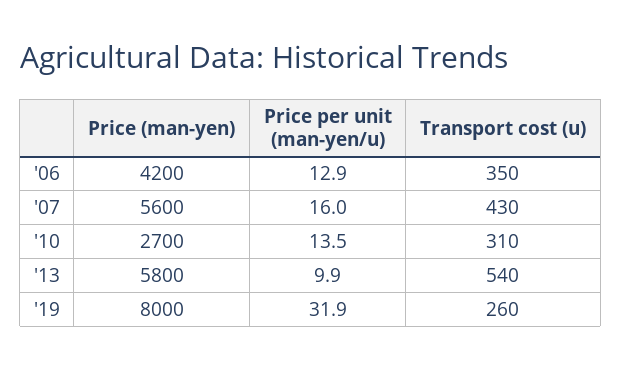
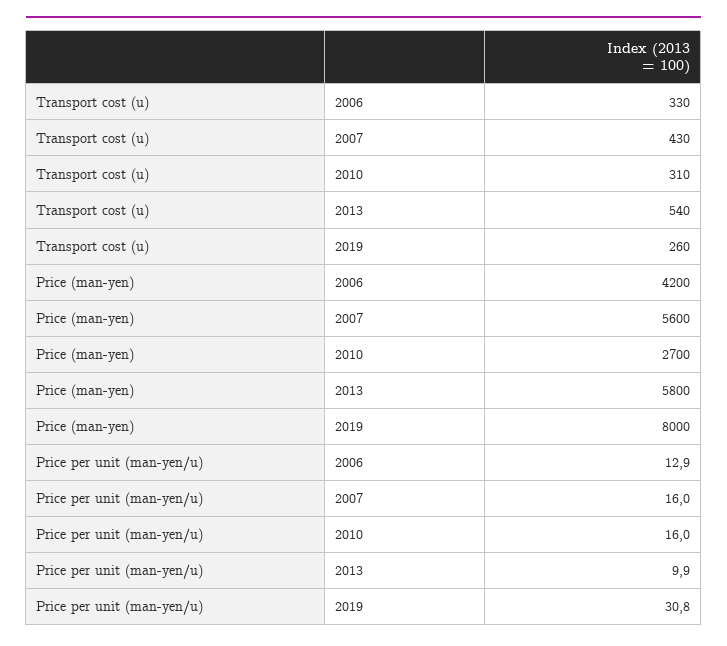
  {
    "Price (man-yen)": {
      "'06": 4200,
      "'07": 5600,
      "'10": 2700,
      "'13": 5800,
      "'19": 8000
    },
    "Price per unit (man-yen/u)": {
      "'06": 12.9,
      "'07": 16,
-     "'10": 13.5,
+     "'10": 16,
      "'13": 9.9,
-     "'19": 31.9
+     "'19": 30.8
    },
    "Transport cost (u)": {
-     "'06": 350,
+     "'06": 330,
      "'07": 430,
      "'10": 310,
      "'13": 540,
      "'19": 260
    }
  }

